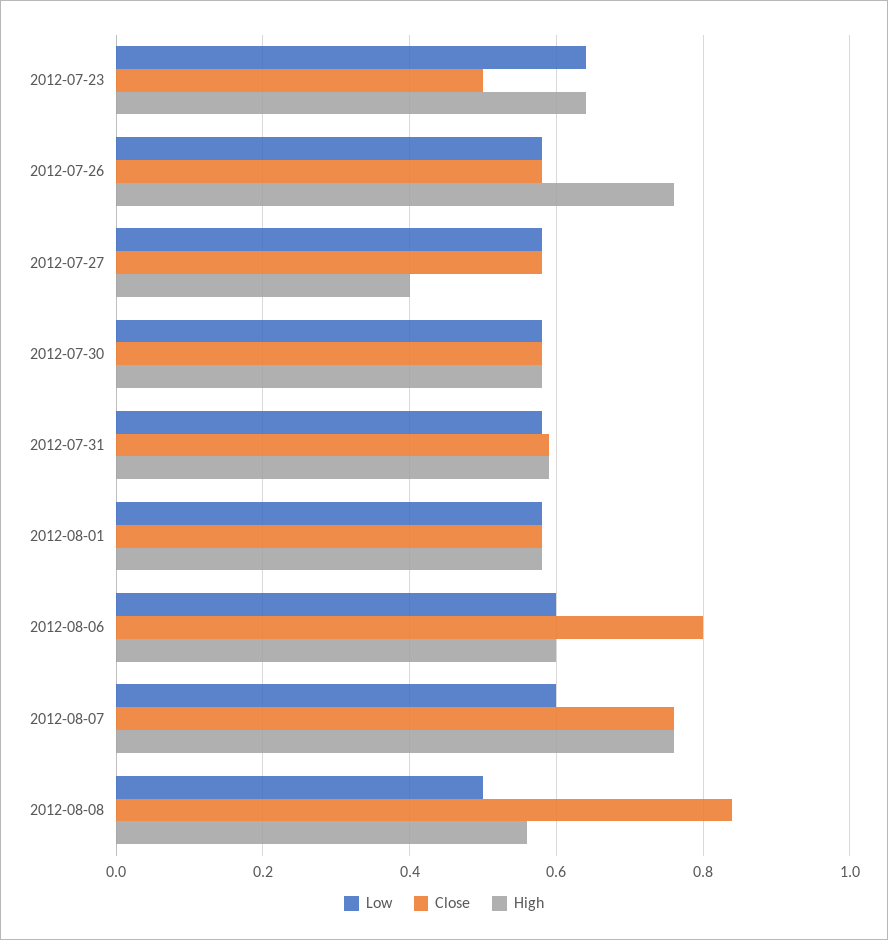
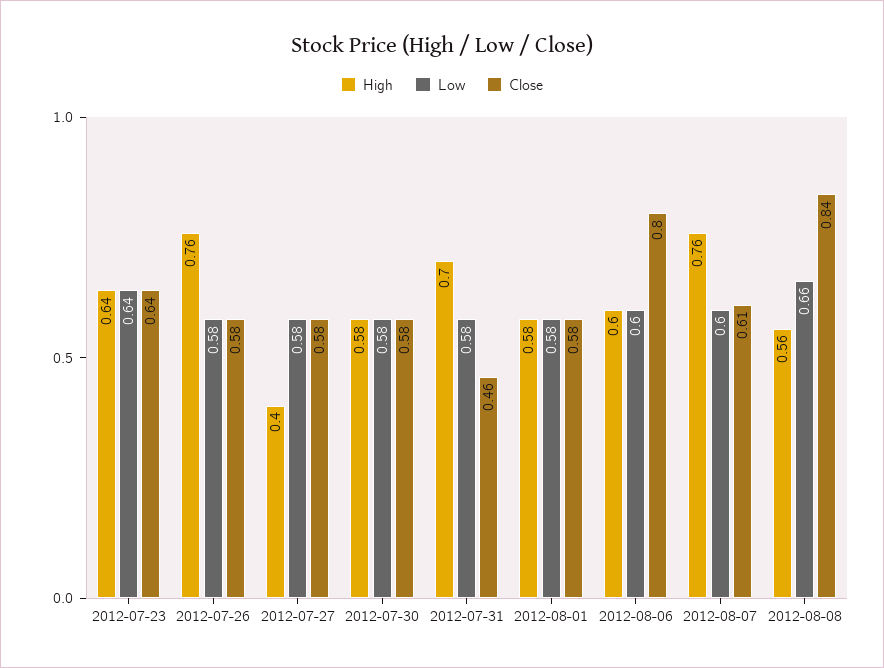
  {
    "Low": {
      "2012-07-23": 0.64,
      "2012-07-26": 0.58,
      "2012-07-27": 0.58,
      "2012-07-30": 0.58,
      "2012-07-31": 0.58,
      "2012-08-01": 0.58,
      "2012-08-06": 0.6,
      "2012-08-07": 0.6,
-     "2012-08-08": 0.5
+     "2012-08-08": 0.66
    },
    "Close": {
-     "2012-07-23": 0.5,
+     "2012-07-23": 0.64,
      "2012-07-26": 0.58,
      "2012-07-27": 0.58,
      "2012-07-30": 0.58,
-     "2012-07-31": 0.6,
+     "2012-07-31": 0.46,
      "2012-08-01": 0.58,
      "2012-08-06": 0.8,
-     "2012-08-07": 0.75,
+     "2012-08-07": 0.61,
      "2012-08-08": 0.84
    },
    "High": {
      "2012-07-23": 0.64,
      "2012-07-26": 0.76,
      "2012-07-27": 0.4,
      "2012-07-30": 0.58,
-     "2012-07-31": 0.6,
+     "2012-07-31": 0.7,
      "2012-08-01": 0.58,
      "2012-08-06": 0.6,
      "2012-08-07": 0.76,
      "2012-08-08": 0.56
    }
  }

